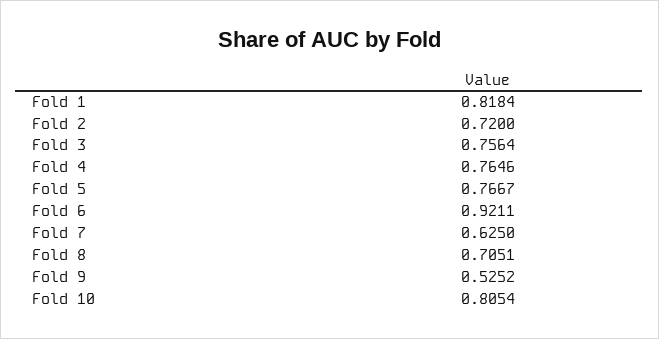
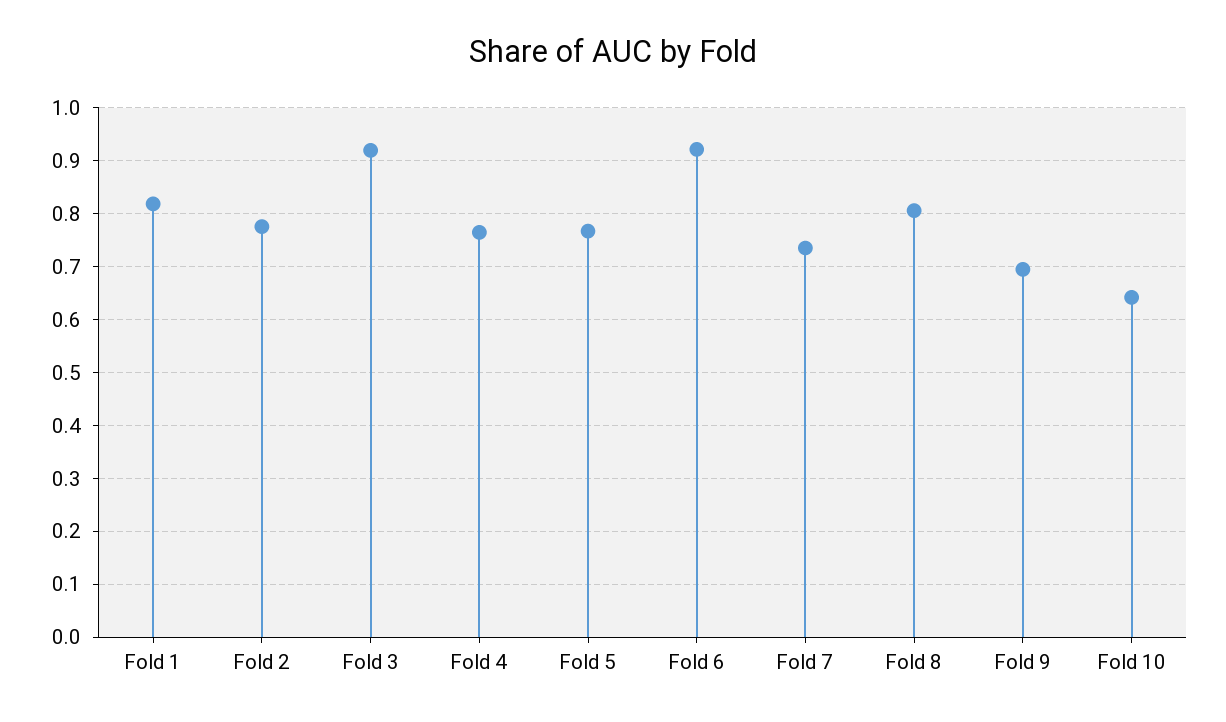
  {
    "Fold 1": 0.8184,
-   "Fold 2": 0.72,
+   "Fold 2": 0.78,
-   "Fold 3": 0.7564,
+   "Fold 3": 0.92,
    "Fold 4": 0.7646,
    "Fold 5": 0.7667,
    "Fold 6": 0.9211,
-   "Fold 7": 0.625,
+   "Fold 7": 0.74,
-   "Fold 8": 0.7051,
+   "Fold 8": 0.8,
-   "Fold 9": 0.5252,
+   "Fold 9": 0.7,
-   "Fold 10": 0.8054
+   "Fold 10": 0.64
  }

